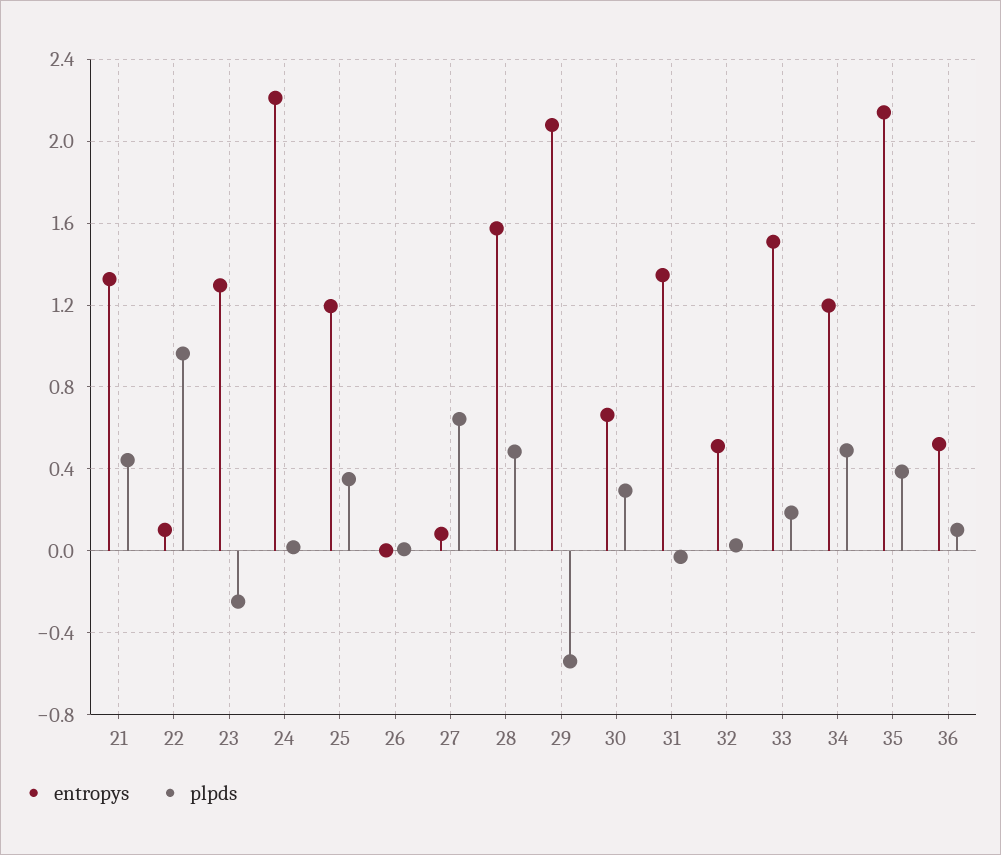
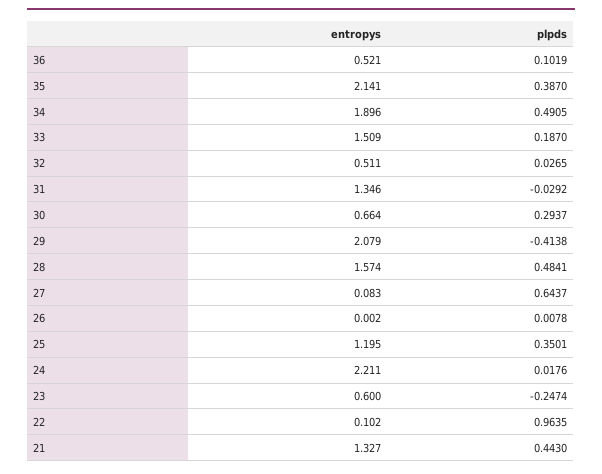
  {
    "entropys": {
      "21": 1.327,
      "22": 0.102,
-     "23": 1.3,
+     "23": 0.6,
      "24": 2.211,
      "25": 1.195,
      "26": 0.002,
      "27": 0.083,
      "28": 1.574,
      "29": 2.079,
      "30": 0.664,
      "31": 1.346,
      "32": 0.511,
      "33": 1.509,
-     "34": 1.2,
+     "34": 1.896,
      "35": 2.141,
      "36": 0.521
    },
    "plpds": {
      "21": 0.443,
      "22": 0.9635,
      "23": -0.2474,
      "24": 0.0176,
      "25": 0.3501,
      "26": 0.0078,
      "27": 0.6437,
      "28": 0.4841,
-     "29": -0.55,
+     "29": -0.4138,
      "30": 0.2937,
      "31": -0.0292,
      "32": 0.0265,
      "33": 0.187,
      "34": 0.4905,
      "35": 0.387,
      "36": 0.1019
    }
  }

